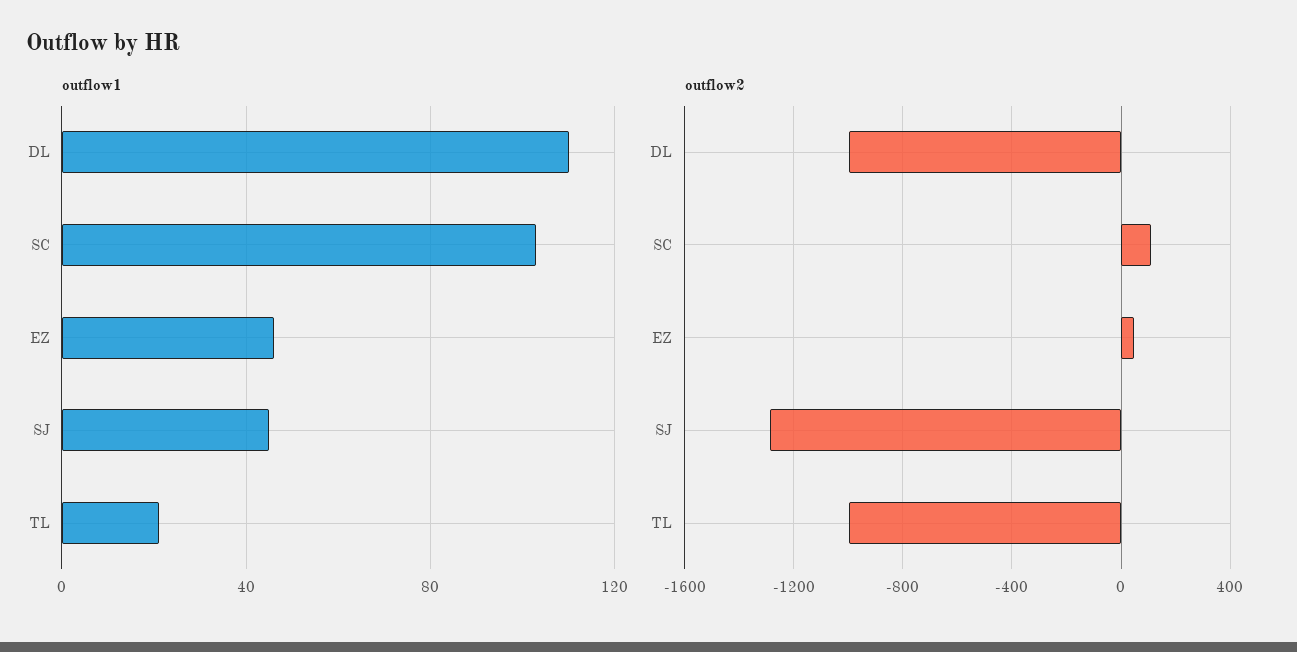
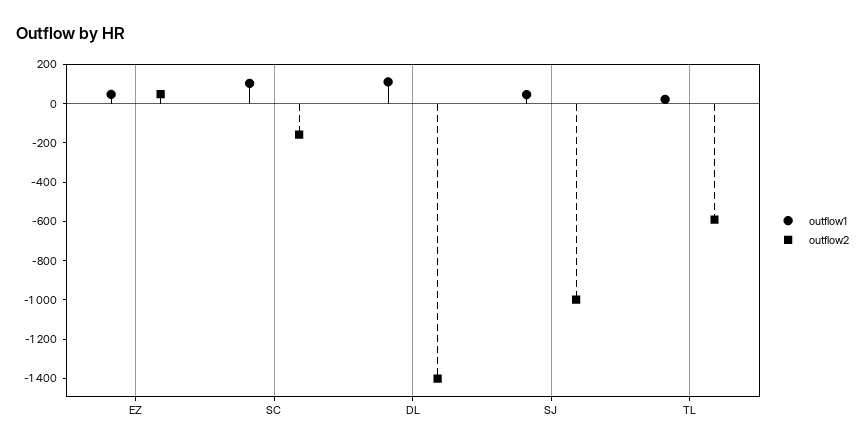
  {
    "outflow1": {
      "DL": 110,
      "SC": 105,
      "EZ": 45,
      "SJ": 45,
      "TL": 20
    },
    "outflow2": {
-     "DL": -1000,
+     "DL": -1400,
-     "SC": 100,
+     "SC": -150,
      "EZ": 50,
-     "SJ": -1300,
+     "SJ": -1000,
-     "TL": -1000
+     "TL": -600
    }
  }

